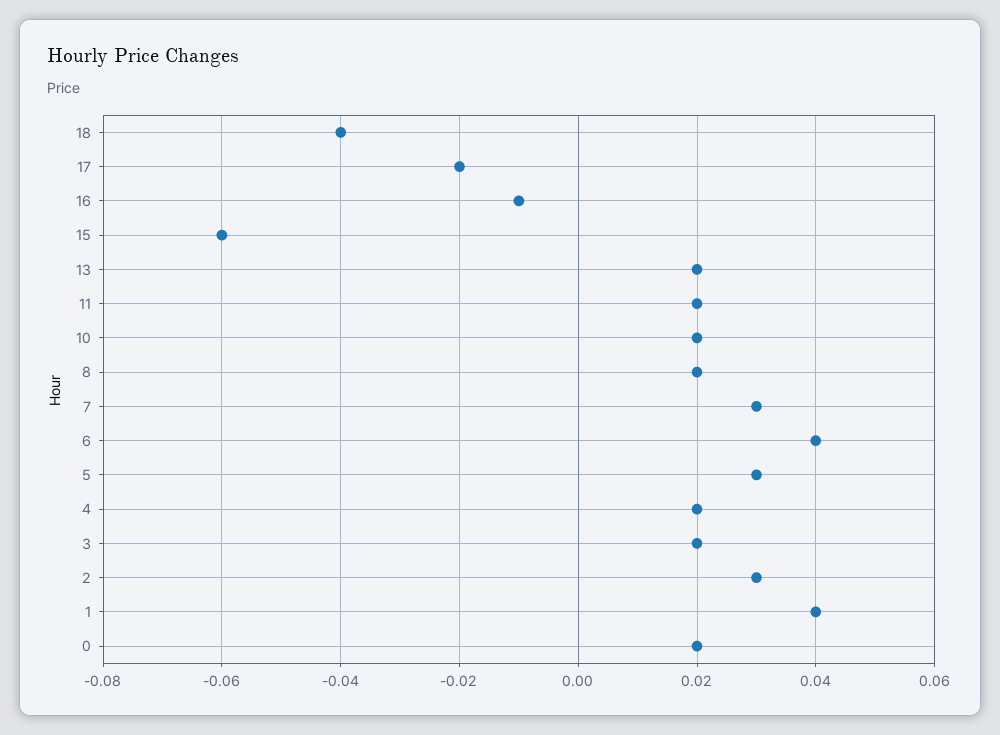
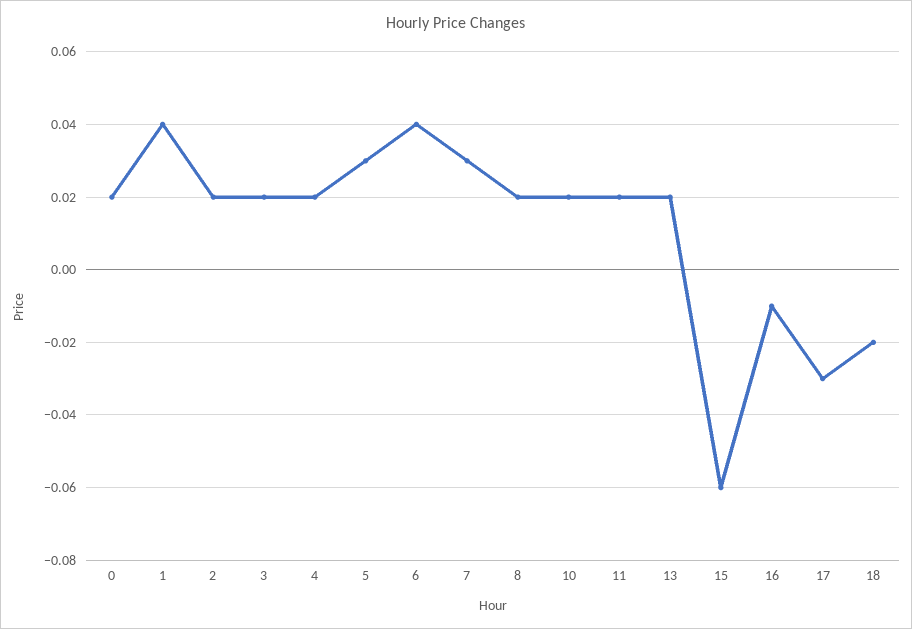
  {
-   "18": -0.04,
+   "18": -0.02,
-   "17": -0.02,
+   "17": -0.03,
    "16": -0.01,
    "15": -0.06,
    "13": 0.02,
    "11": 0.02,
    "10": 0.02,
    "8": 0.02,
    "7": 0.03,
    "6": 0.04,
    "5": 0.03,
    "4": 0.02,
    "3": 0.02,
-   "2": 0.03,
+   "2": 0.02,
    "1": 0.04,
    "0": 0.02
  }

